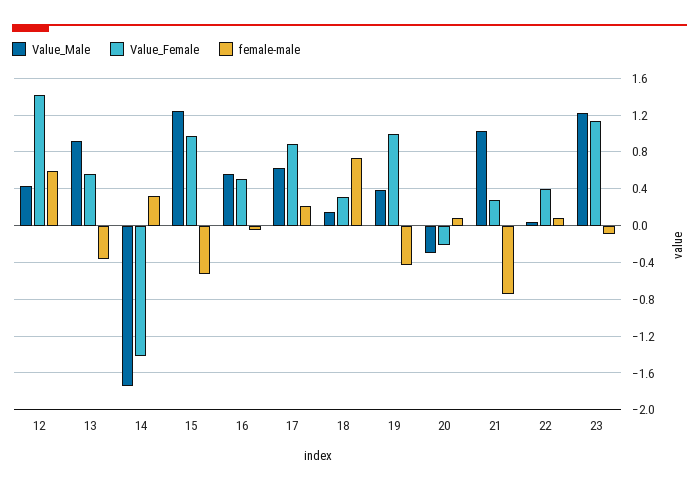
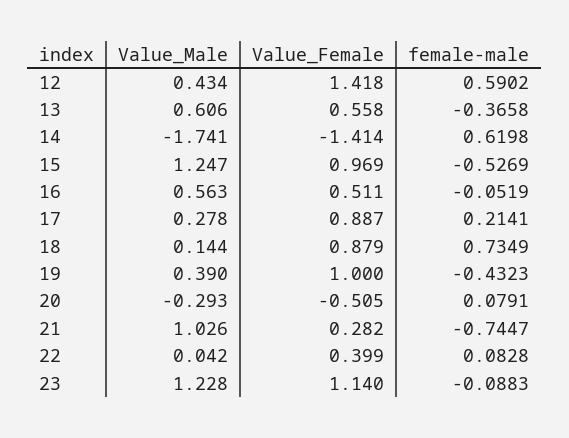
  {
    "Value_Male": {
      "12": 0.434,
-     "13": 0.9,
+     "13": 0.606,
      "14": -1.741,
      "15": 1.247,
      "16": 0.563,
-     "17": 0.6,
+     "17": 0.278,
      "18": 0.144,
      "19": 0.39,
      "20": -0.293,
      "21": 1.026,
      "22": 0.042,
      "23": 1.228
    },
    "Value_Female": {
      "12": 1.418,
      "13": 0.558,
      "14": -1.414,
      "15": 0.969,
      "16": 0.511,
      "17": 0.887,
-     "18": 0.3,
+     "18": 0.879,
      "19": 1,
-     "20": -0.2,
+     "20": -0.505,
      "21": 0.282,
      "22": 0.399,
      "23": 1.14
    },
    "female-male": {
      "12": 0.5902,
      "13": -0.3658,
-     "14": 0.3,
+     "14": 0.6198,
      "15": -0.5269,
      "16": -0.0519,
      "17": 0.2141,
      "18": 0.7349,
      "19": -0.4323,
      "20": 0.0791,
      "21": -0.7447,
      "22": 0.0828,
      "23": -0.0883
    }
  }

